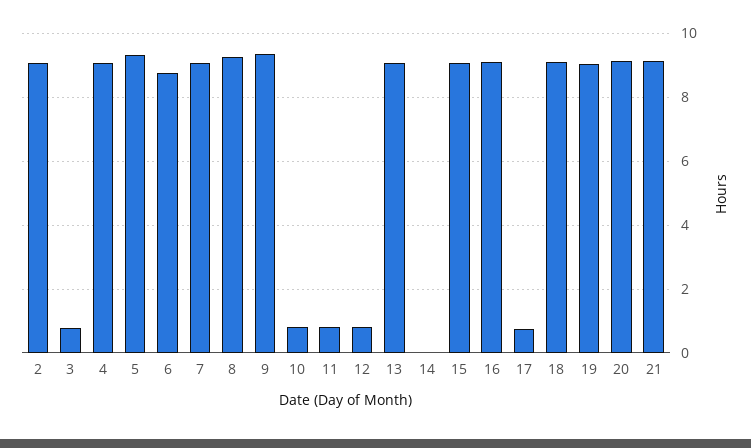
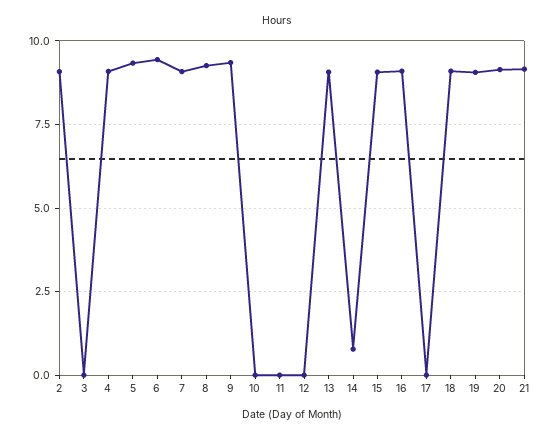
  {
    "2": 9,
-   "3": 0.8,
+   "3": 0,
    "4": 9,
    "5": 9.4,
-   "6": 8.8,
+   "6": 9.5,
    "7": 9,
    "8": 9.2,
    "9": 9.4,
-   "10": 0.8,
+   "10": 0,
-   "11": 0.8,
+   "11": 0,
-   "12": 0.8,
+   "12": 0,
    "13": 9,
-   "14": 0,
+   "14": 0.75,
    "15": 9,
    "16": 9.2,
-   "17": 0.8,
+   "17": 0,
    "18": 9.2,
    "19": 9,
    "20": 9.2,
    "21": 9.2
  }

